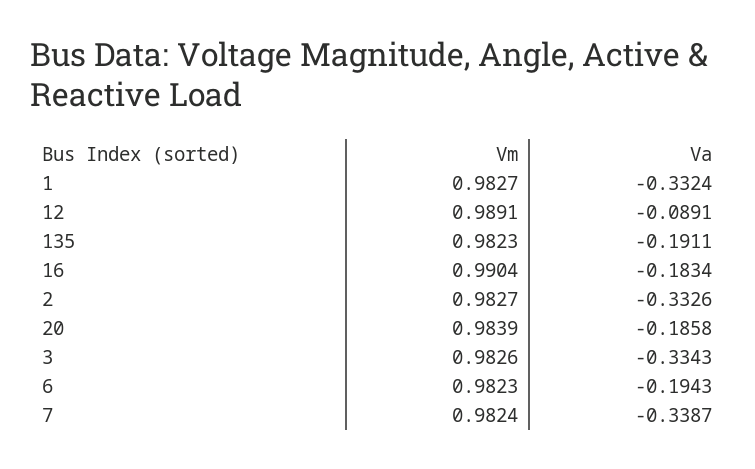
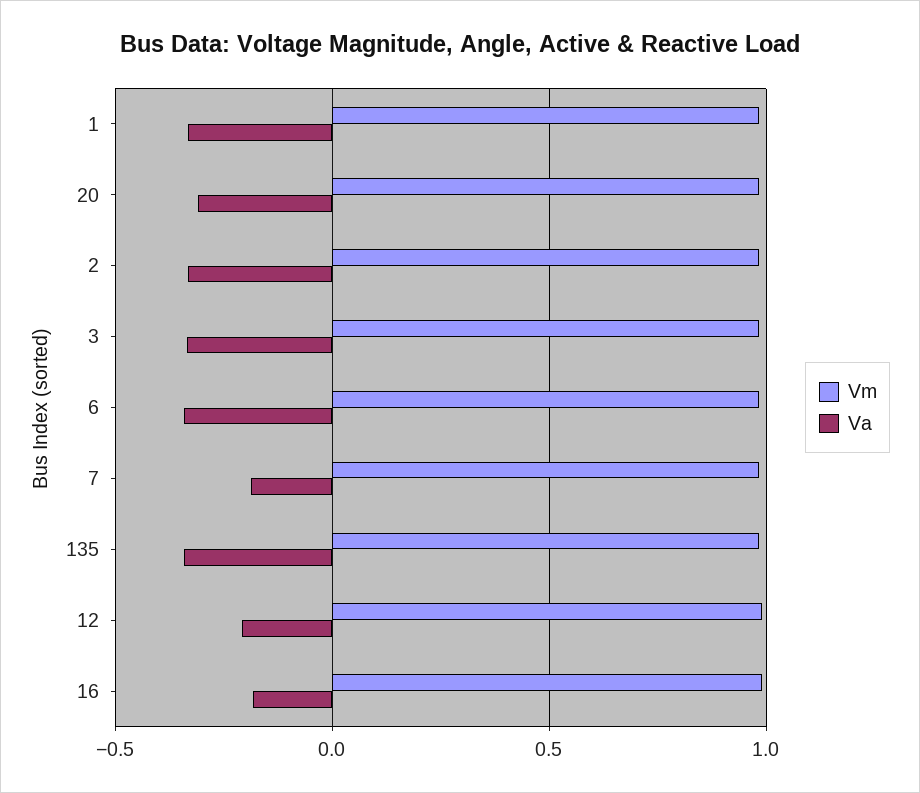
  {
    "Vm": {
      "1": 0.9827,
      "12": 0.9891,
      "135": 0.9823,
      "16": 0.9904,
      "2": 0.9827,
      "20": 0.9839,
      "3": 0.9826,
      "6": 0.9823,
      "7": 0.9824
    },
    "Va": {
      "1": -0.3324,
-     "12": -0.0891,
+     "12": -0.2,
-     "135": -0.1911,
+     "135": -0.35,
      "16": -0.1834,
      "2": -0.3326,
-     "20": -0.1858,
+     "20": -0.3,
      "3": -0.3343,
-     "6": -0.1943,
+     "6": -0.35,
-     "7": -0.3387
+     "7": -0.2
    }
  }

